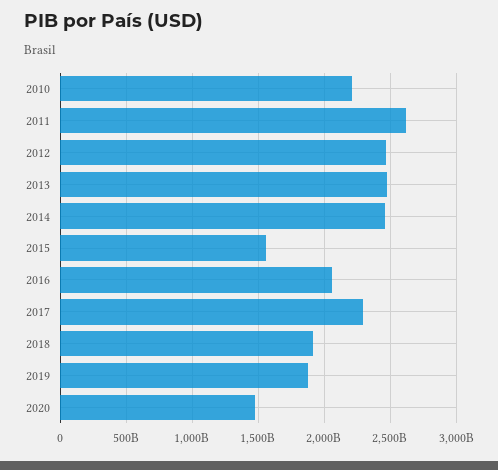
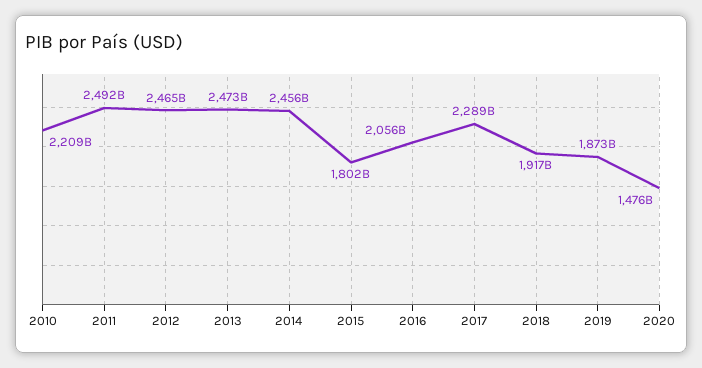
  {
    "2010": 2209000000000,
-   "2011": 2600000000000,
+   "2011": 2492000000000,
    "2012": 2465000000000,
    "2013": 2473000000000,
    "2014": 2456000000000,
-   "2015": 1550000000000,
+   "2015": 1802000000000,
    "2016": 2056000000000,
    "2017": 2289000000000,
    "2018": 1917000000000,
    "2019": 1873000000000,
    "2020": 1476000000000
  }

